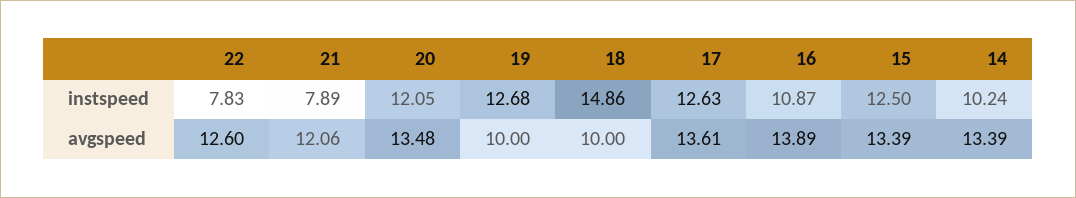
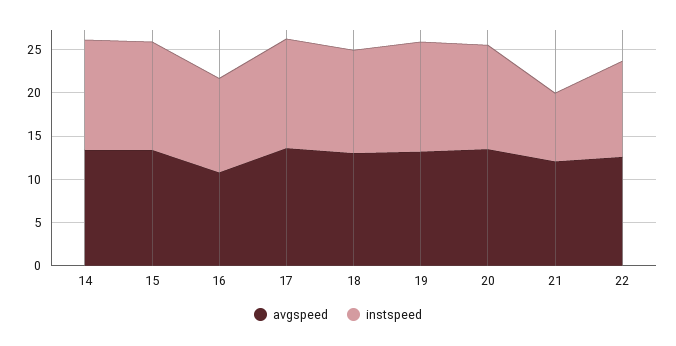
  {
    "instspeed": {
-     "22": 7.83,
+     "22": 11,
      "21": 7.89,
      "20": 12.05,
      "19": 12.68,
-     "18": 14.86,
+     "18": 12,
      "17": 12.63,
      "16": 10.87,
      "15": 12.5,
-     "14": 10.24
+     "14": 13
    },
    "avgspeed": {
      "22": 12.6,
      "21": 12.06,
      "20": 13.48,
-     "19": 10,
+     "19": 13,
-     "18": 10,
+     "18": 13,
      "17": 13.61,
-     "16": 13.89,
+     "16": 11,
      "15": 13.39,
      "14": 13.39
    }
  }

